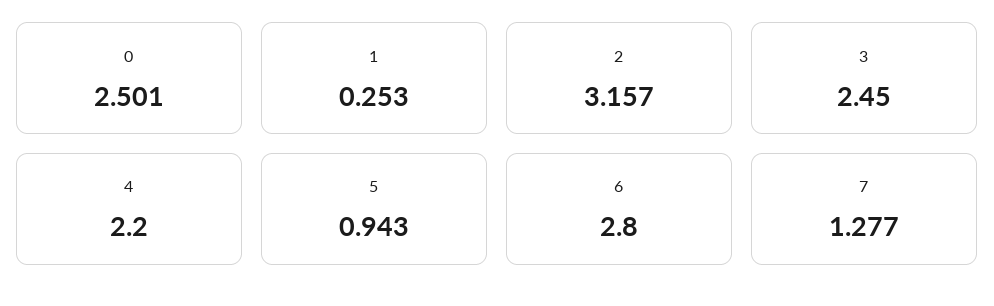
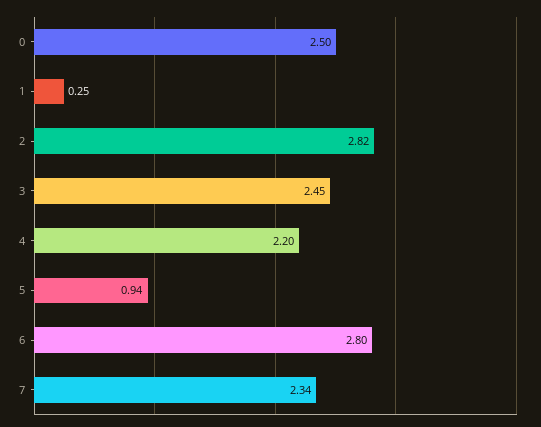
  {
    "0": 2.501,
    "1": 0.253,
-   "2": 3.157,
+   "2": 2.82,
    "3": 2.45,
    "4": 2.2,
    "5": 0.943,
    "6": 2.8,
-   "7": 1.277
+   "7": 2.34
  }

